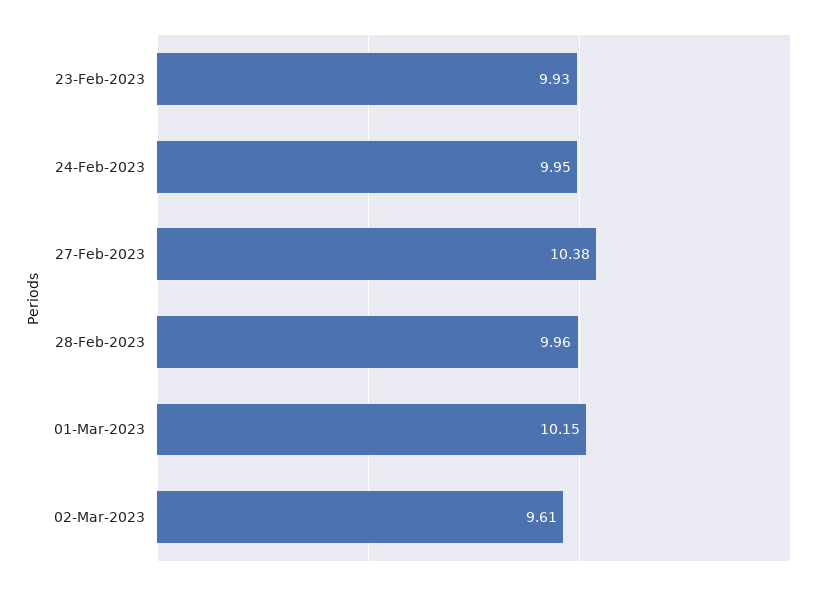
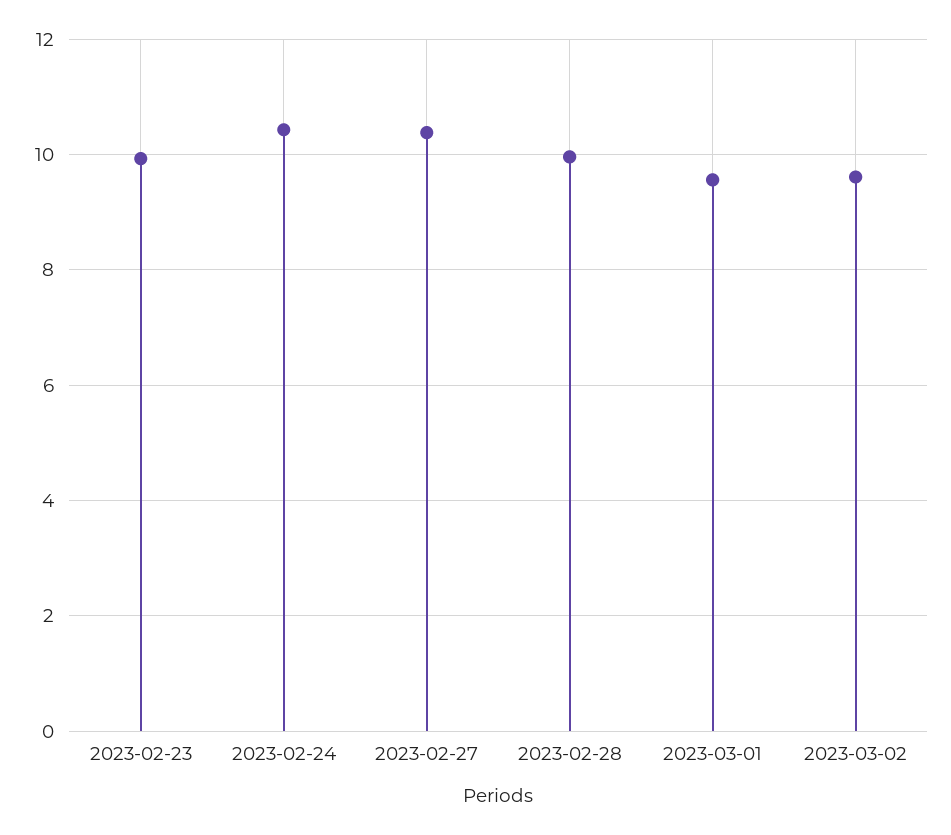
  {
    "23-Feb-2023": 9.93,
-   "24-Feb-2023": 9.95,
+   "24-Feb-2023": 10.4,
    "27-Feb-2023": 10.38,
    "28-Feb-2023": 9.96,
-   "01-Mar-2023": 10.15,
+   "01-Mar-2023": 9.6,
    "02-Mar-2023": 9.61
  }

